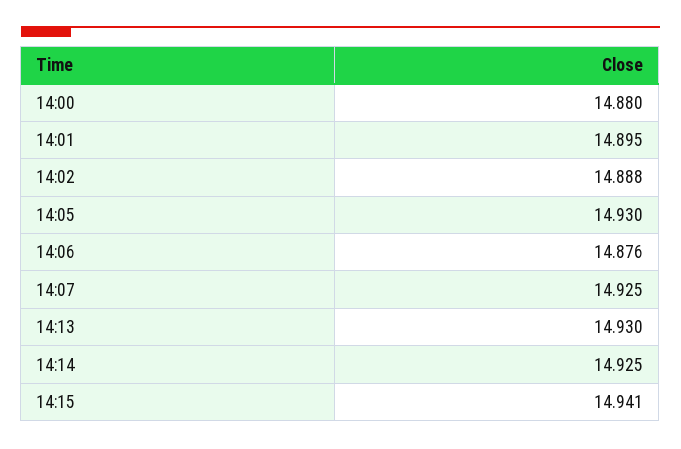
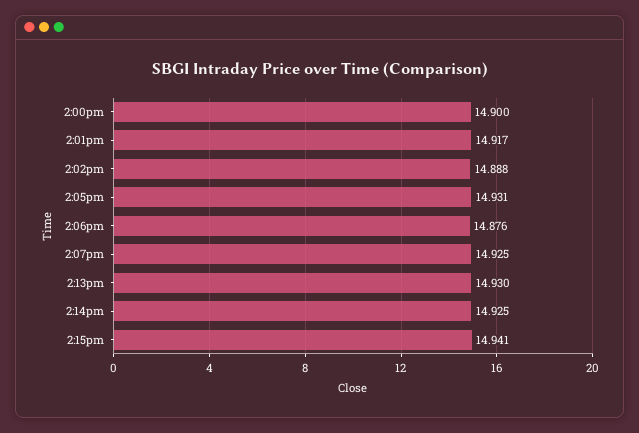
  {
-   "14:00": 14.88,
+   "14:00": 14.9,
-   "14:01": 14.895,
+   "14:01": 14.917,
    "14:02": 14.888,
-   "14:05": 14.93,
+   "14:05": 14.931,
    "14:06": 14.876,
    "14:07": 14.925,
    "14:13": 14.93,
    "14:14": 14.925,
    "14:15": 14.941
  }

